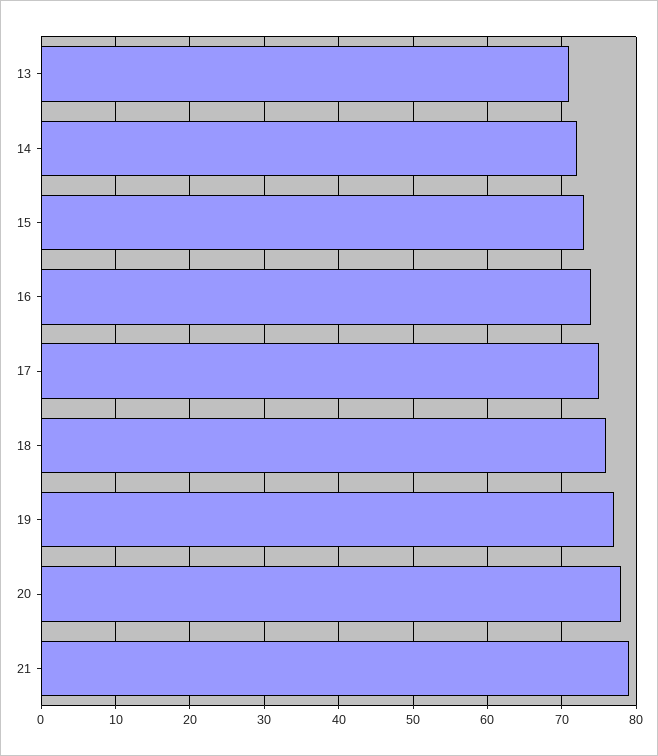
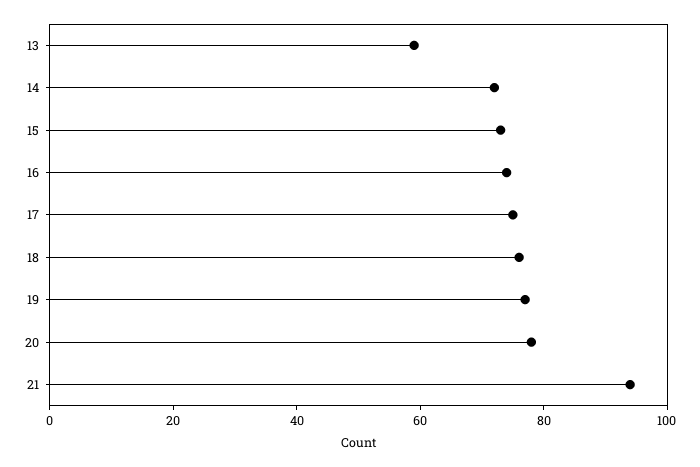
  {
-   "13": 71,
+   "13": 60,
    "14": 72,
    "15": 73,
    "16": 74,
    "17": 75,
    "18": 76,
    "19": 77,
    "20": 78,
-   "21": 79
+   "21": 95
  }

